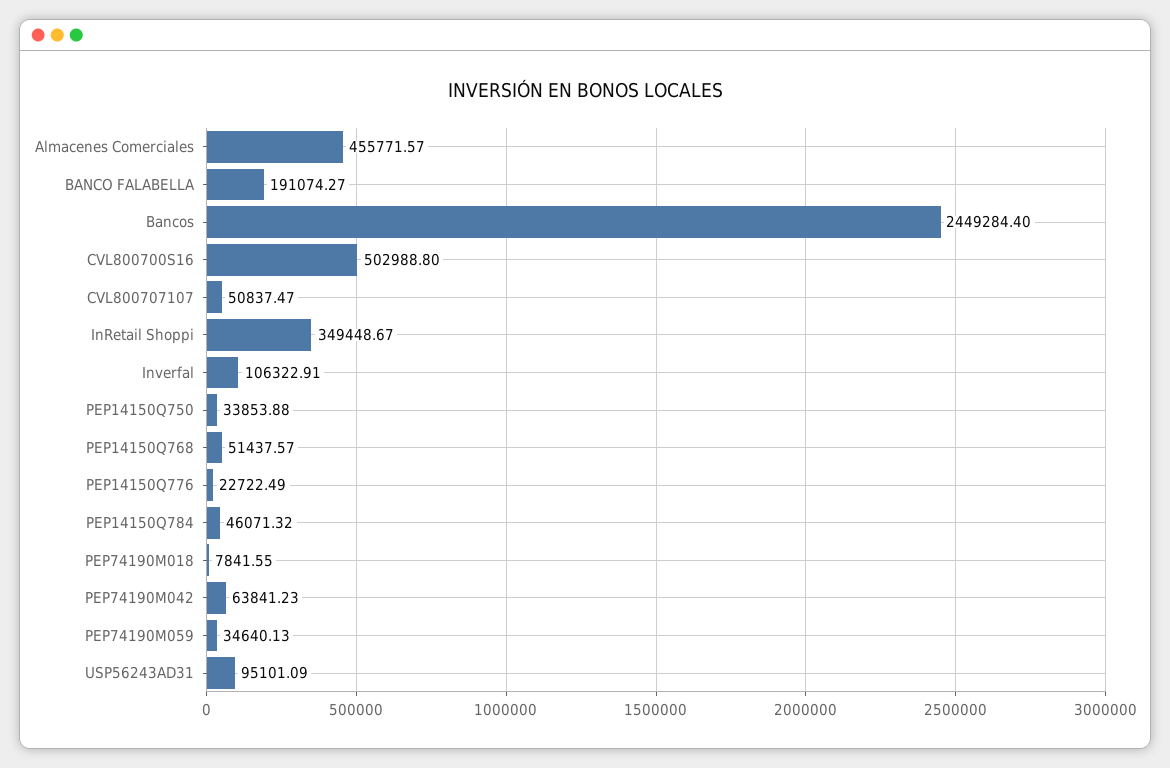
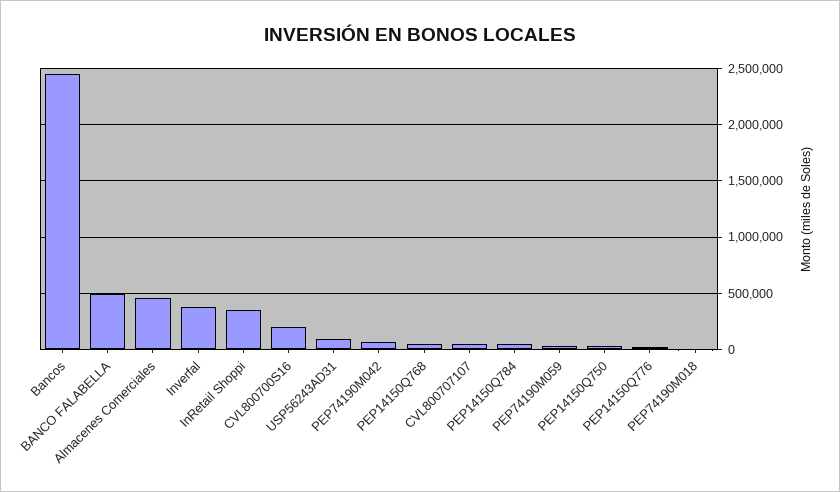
  {
    "Almacenes Comerciales": 455771.57,
-   "BANCO FALABELLA": 191074.27,
+   "BANCO FALABELLA": 500000,
    "Bancos": 2449284.4,
-   "CVL800700S16": 502988.8,
+   "CVL800700S16": 200000,
    "CVL800707107": 50837.47,
    "InRetail Shoppi": 349448.67,
-   "Inverfal": 106322.91,
+   "Inverfal": 400000,
    "PEP14150Q750": 33853.88,
    "PEP14150Q768": 51437.57,
    "PEP14150Q776": 22722.49,
    "PEP14150Q784": 46071.32,
    "PEP74190M018": 7841.55,
    "PEP74190M042": 63841.23,
    "PEP74190M059": 34640.13,
    "USP56243AD31": 95101.09
  }

